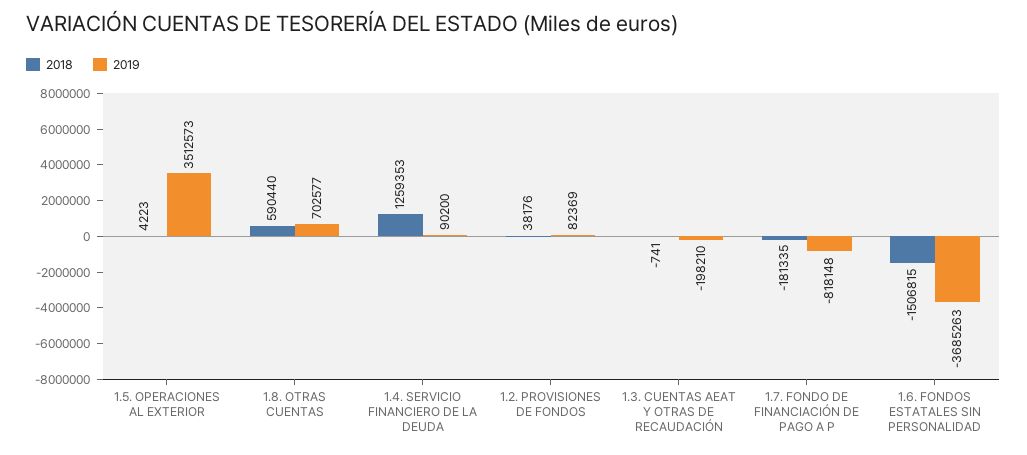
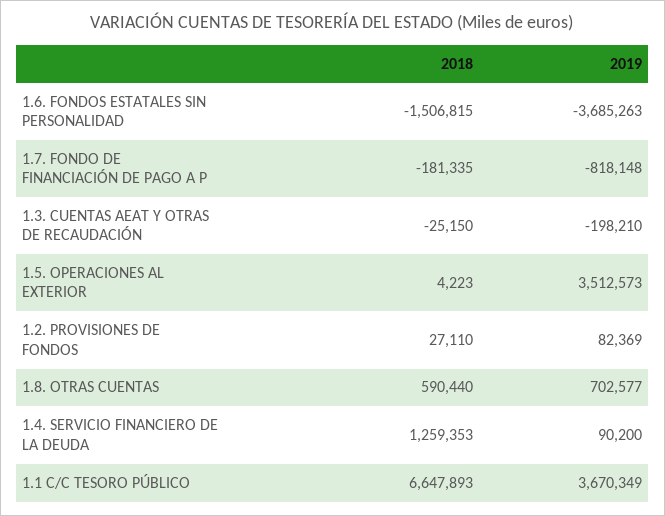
  {
    "2018": {
      "1.5. OPERACIONES AL EXTERIOR": 4223,
      "1.8. OTRAS CUENTAS": 590440,
      "1.4. SERVICIO FINANCIERO DE LA DEUDA": 1259353,
-     "1.2. PROVISIONES DE FONDOS": 38176,
+     "1.2. PROVISIONES DE FONDOS": 27110,
-     "1.3. CUENTAS AEAT Y OTRAS DE RECAUDACIÓN": -741,
+     "1.3. CUENTAS AEAT Y OTRAS DE RECAUDACIÓN": -25150,
      "1.7. FONDO DE FINANCIACIÓN DE PAGO A P": -181335,
-     "1.6. FONDOS ESTATALES SIN PERSONALIDAD": -1506815
+     "1.6. FONDOS ESTATALES SIN PERSONALIDAD": -1506815,
+     "1.1 C/C TESORO PÚBLICO": 6647893
    },
    "2019": {
      "1.5. OPERACIONES AL EXTERIOR": 3512573,
      "1.8. OTRAS CUENTAS": 702577,
      "1.4. SERVICIO FINANCIERO DE LA DEUDA": 90200,
      "1.2. PROVISIONES DE FONDOS": 82369,
      "1.3. CUENTAS AEAT Y OTRAS DE RECAUDACIÓN": -198210,
      "1.7. FONDO DE FINANCIACIÓN DE PAGO A P": -818148,
-     "1.6. FONDOS ESTATALES SIN PERSONALIDAD": -3685263
+     "1.6. FONDOS ESTATALES SIN PERSONALIDAD": -3685263,
+     "1.1 C/C TESORO PÚBLICO": 3670349
    }
  }

